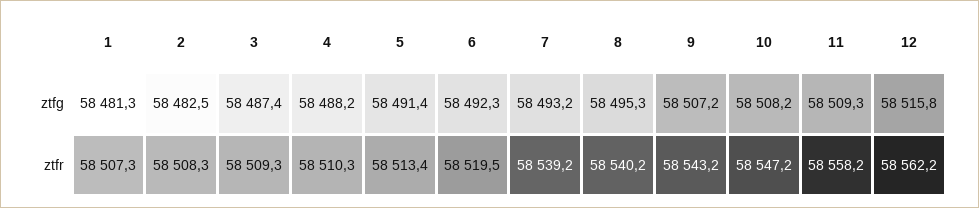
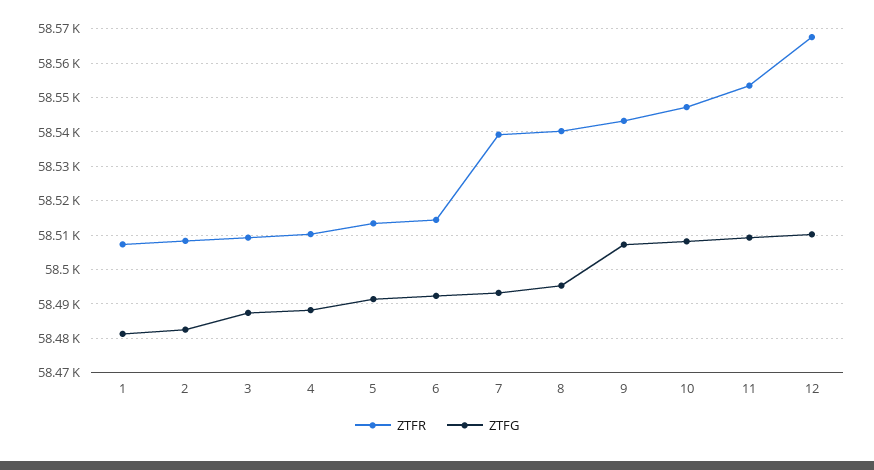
  {
    "ztfg": {
      "1": 58481.3,
      "2": 58482.5,
      "3": 58487.4,
      "4": 58488.2,
      "5": 58491.4,
      "6": 58492.3,
      "7": 58493.2,
      "8": 58495.3,
      "9": 58507.2,
      "10": 58508.2,
      "11": 58509.3,
-     "12": 58515.8
+     "12": 58510
    },
    "ztfr": {
      "1": 58507.3,
      "2": 58508.3,
      "3": 58509.3,
      "4": 58510.3,
      "5": 58513.4,
-     "6": 58519.5,
+     "6": 58514,
      "7": 58539.2,
      "8": 58540.2,
      "9": 58543.2,
      "10": 58547.2,
-     "11": 58558.2,
+     "11": 58554,
-     "12": 58562.2
+     "12": 58568
    }
  }

